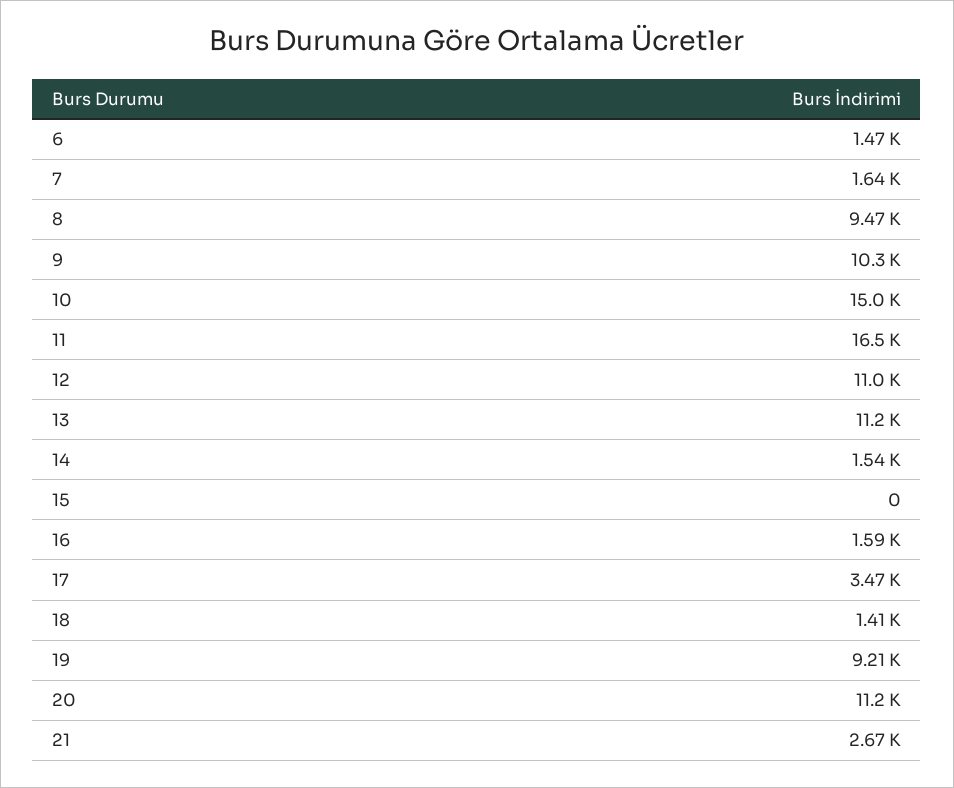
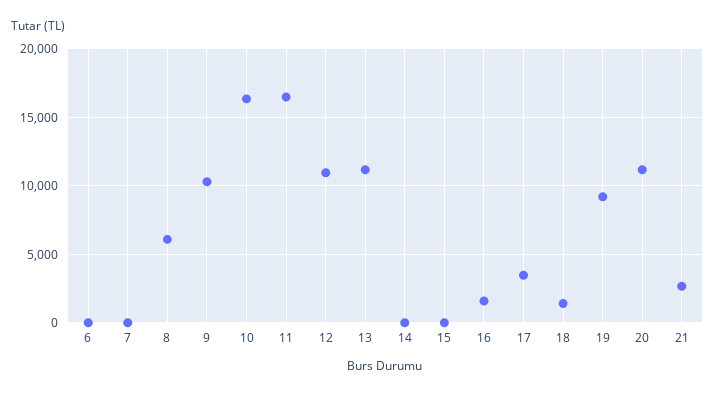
  {
-   "6": 1470,
+   "6": 0,
-   "7": 1640,
+   "7": 0,
-   "8": 9470,
+   "8": 6000,
    "9": 10300,
-   "10": 15000,
+   "10": 16500,
    "11": 16500,
    "12": 11000,
    "13": 11200,
-   "14": 1540,
+   "14": 0,
    "15": 0,
    "16": 1590,
    "17": 3470,
    "18": 1410,
    "19": 9210,
    "20": 11200,
    "21": 2670
  }

